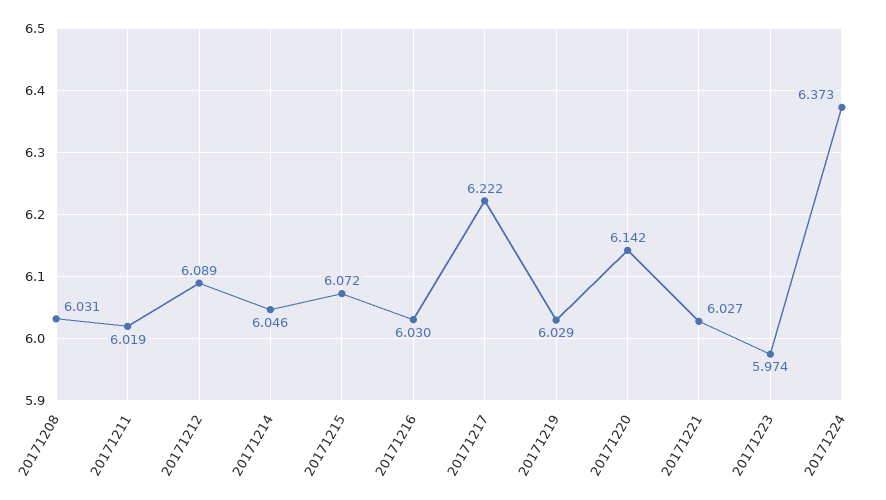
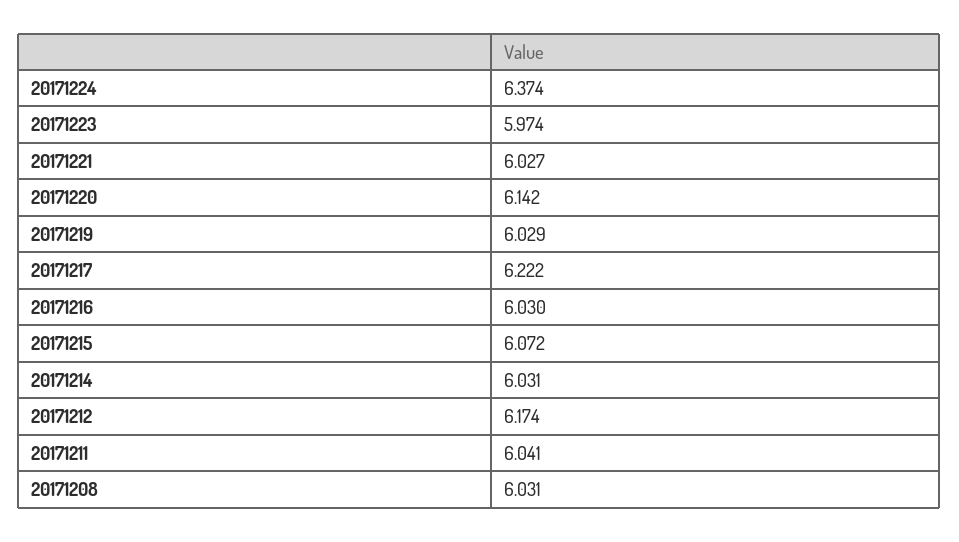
  {
    "20171208": 6.031,
-   "20171211": 6.019,
+   "20171211": 6.041,
-   "20171212": 6.089,
+   "20171212": 6.174,
-   "20171214": 6.046,
+   "20171214": 6.031,
    "20171215": 6.072,
    "20171216": 6.03,
    "20171217": 6.222,
    "20171219": 6.029,
    "20171220": 6.142,
    "20171221": 6.027,
    "20171223": 5.974,
-   "20171224": 6.373
+   "20171224": 6.374
  }

